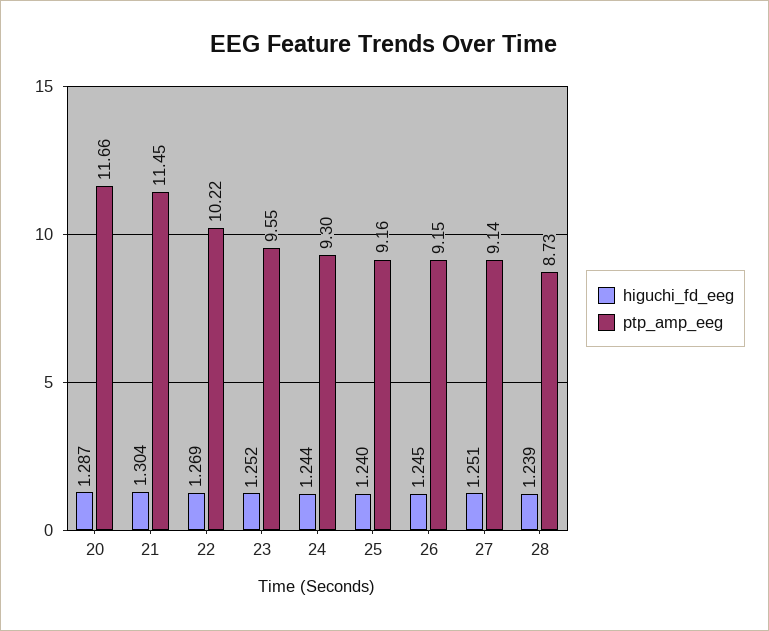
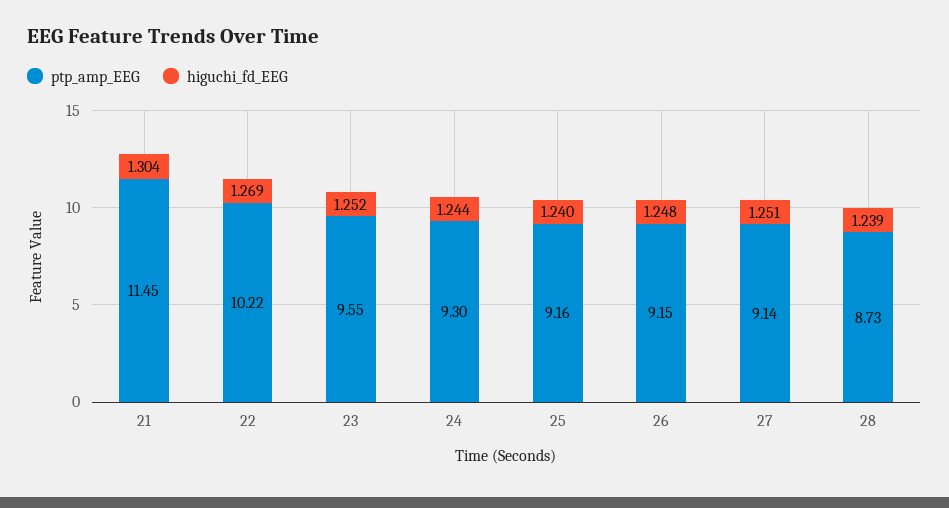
  {
    "higuchi_fd_eeg": {
-     "20": 1.287,
      "21": 1.304,
      "22": 1.269,
      "23": 1.252,
      "24": 1.244,
      "25": 1.24,
-     "26": 1.245,
+     "26": 1.248,
      "27": 1.251,
      "28": 1.239
    },
    "ptp_amp_eeg": {
-     "20": 11.66,
      "21": 11.45,
      "22": 10.22,
      "23": 9.55,
      "24": 9.3,
      "25": 9.16,
      "26": 9.15,
      "27": 9.14,
      "28": 8.73
    }
  }

